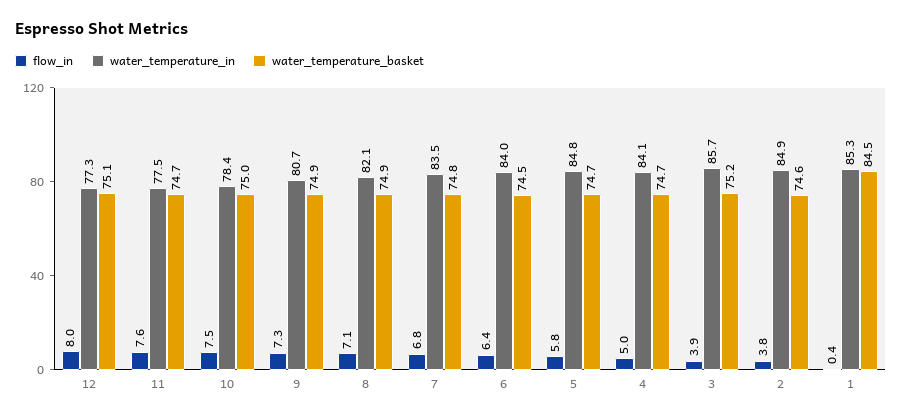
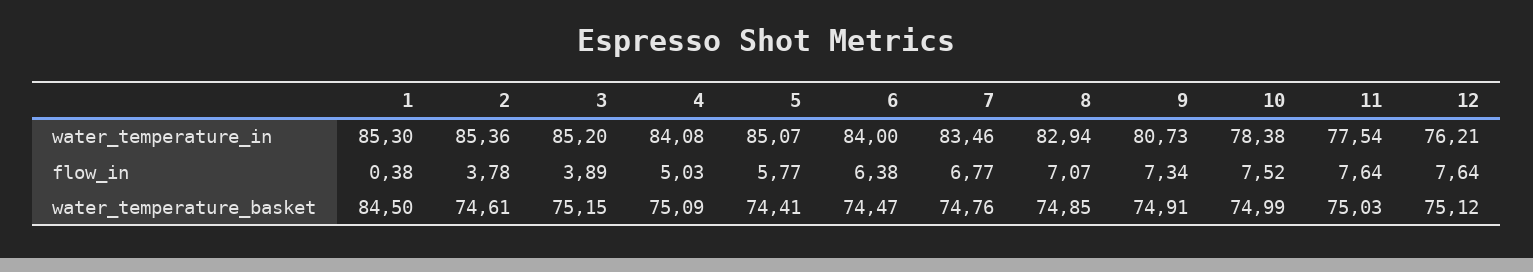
  {
    "flow_in": {
-     "12": 8,
+     "12": 7.64,
      "11": 7.64,
      "10": 7.52,
      "9": 7.34,
      "8": 7.07,
      "7": 6.77,
      "6": 6.38,
      "5": 5.77,
      "4": 5.03,
      "3": 3.89,
      "2": 3.78,
      "1": 0.38
    },
    "water_temperature_in": {
-     "12": 77.3,
+     "12": 76.21,
      "11": 77.54,
      "10": 78.38,
      "9": 80.73,
-     "8": 82.1,
+     "8": 82.94,
      "7": 83.46,
      "6": 84,
-     "5": 84.8,
+     "5": 85.07,
      "4": 84.08,
-     "3": 85.7,
+     "3": 85.2,
-     "2": 84.9,
+     "2": 85.36,
      "1": 85.3
    },
    "water_temperature_basket": {
      "12": 75.12,
-     "11": 74.7,
+     "11": 75.03,
      "10": 74.99,
      "9": 74.91,
      "8": 74.85,
      "7": 74.76,
      "6": 74.47,
-     "5": 74.7,
+     "5": 74.41,
-     "4": 74.7,
+     "4": 75.09,
      "3": 75.15,
      "2": 74.61,
      "1": 84.5
    }
  }

